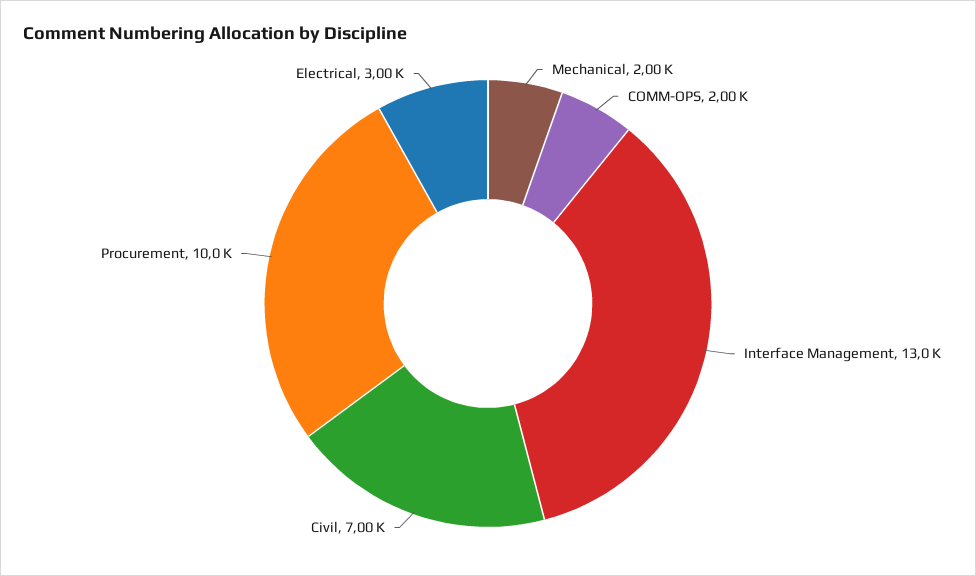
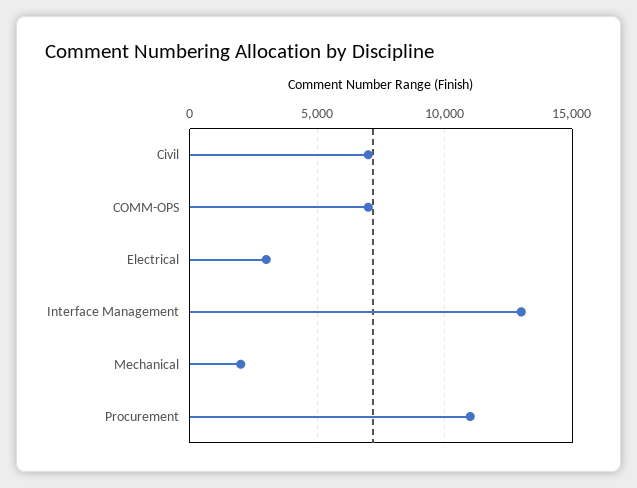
  {
    "Mechanical": 2000,
-   "COMM-OPS": 2000,
+   "COMM-OPS": 7000,
    "Interface Management": 13000,
    "Civil": 7000,
-   "Procurement": 10000,
+   "Procurement": 11000,
    "Electrical": 3000
  }

